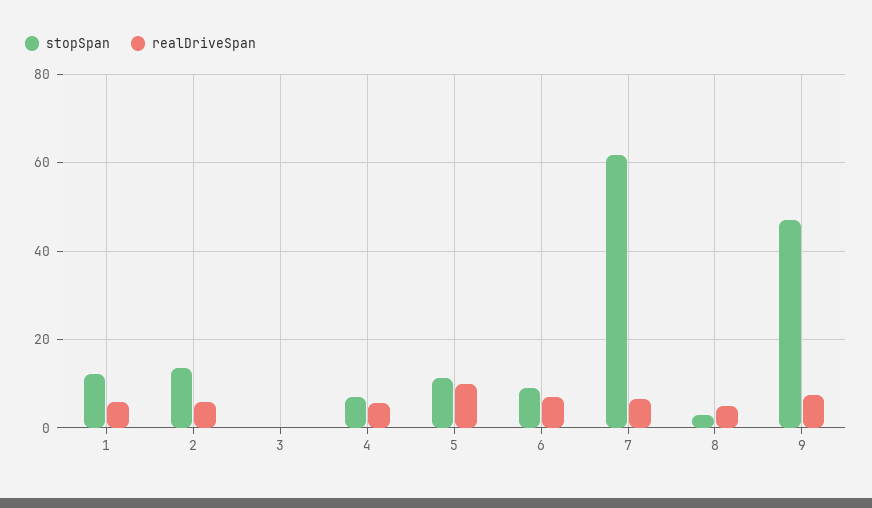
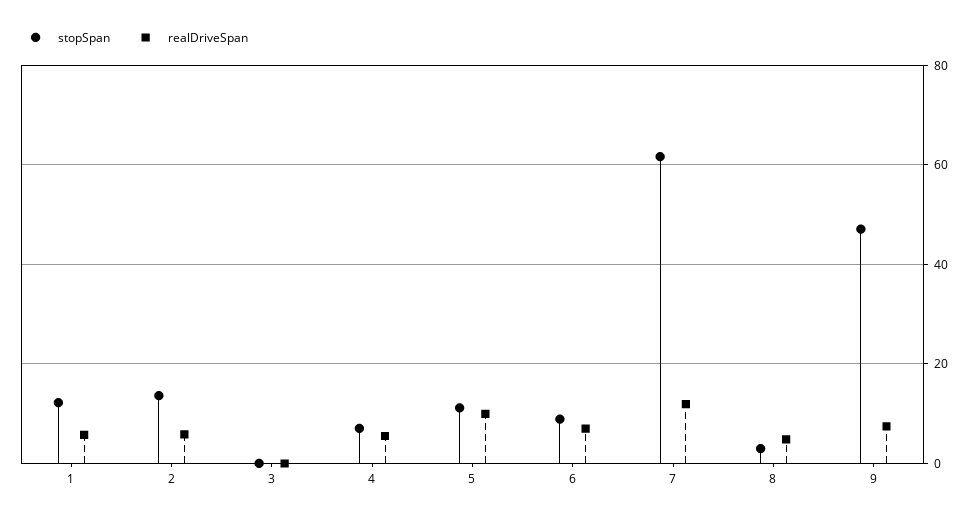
  {
    "stopSpan": {
      "1": 12,
      "2": 14,
      "3": 0,
      "4": 8,
      "5": 12,
      "6": 8,
      "7": 62,
      "8": 4,
      "9": 48
    },
    "realDriveSpan": {
      "1": 6,
      "2": 6,
      "3": 0,
      "4": 6,
      "5": 10,
      "6": 8,
-     "7": 6,
+     "7": 12,
      "8": 4,
      "9": 8
    }
  }

